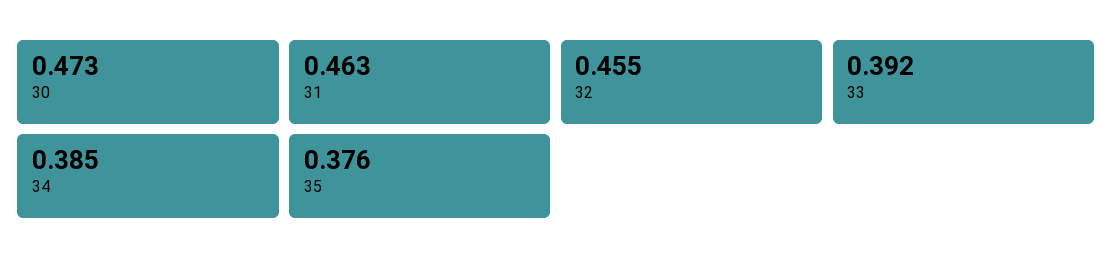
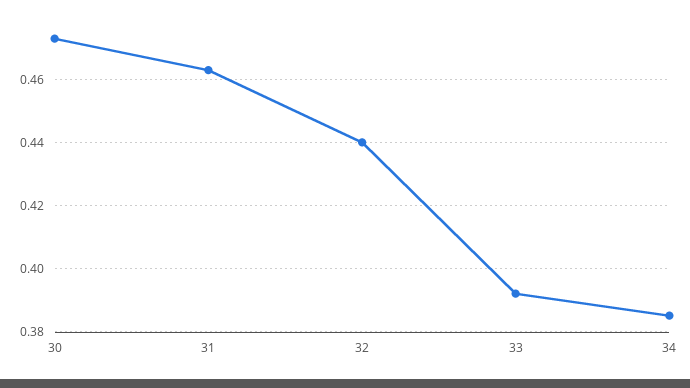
  {
    "30": 0.473,
    "31": 0.463,
-   "32": 0.455,
+   "32": 0.44,
    "33": 0.392,
-   "34": 0.385,
+   "34": 0.385
-   "35": 0.376
  }

